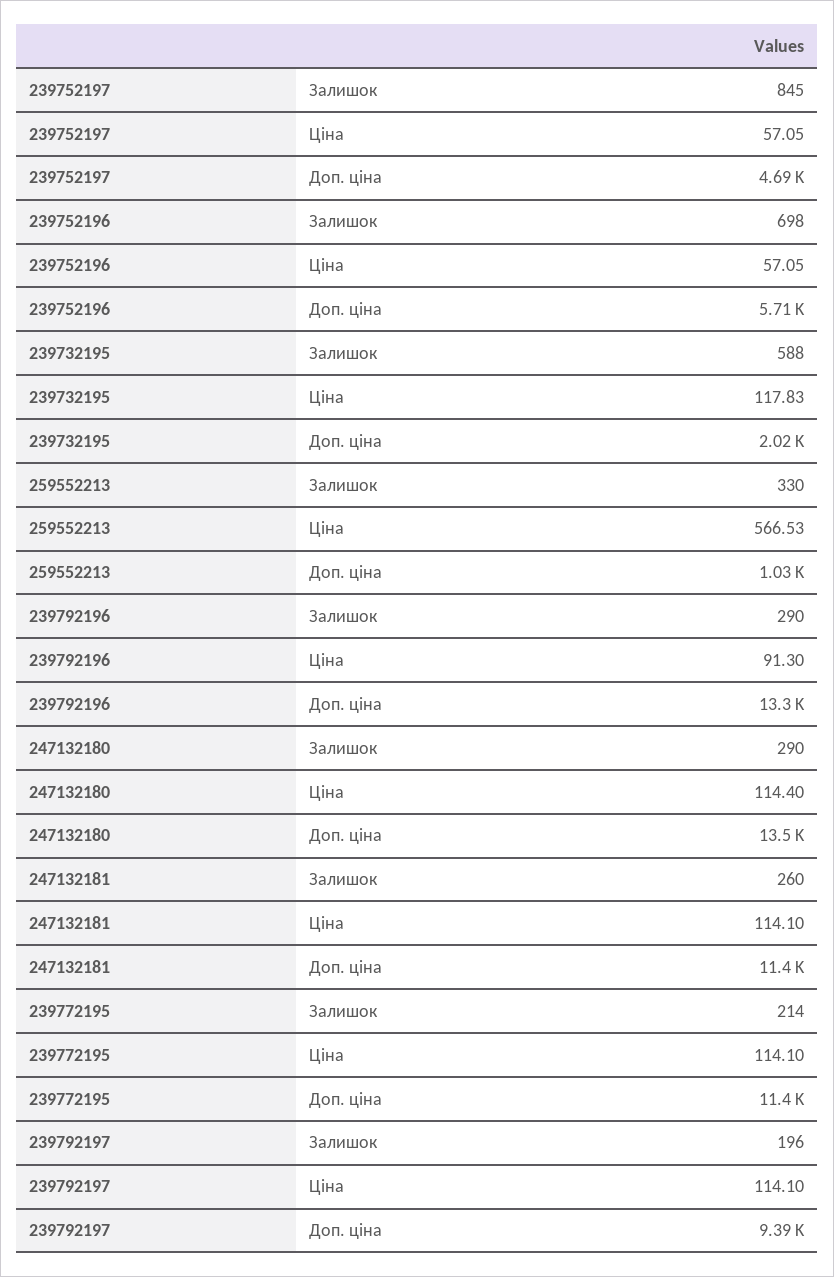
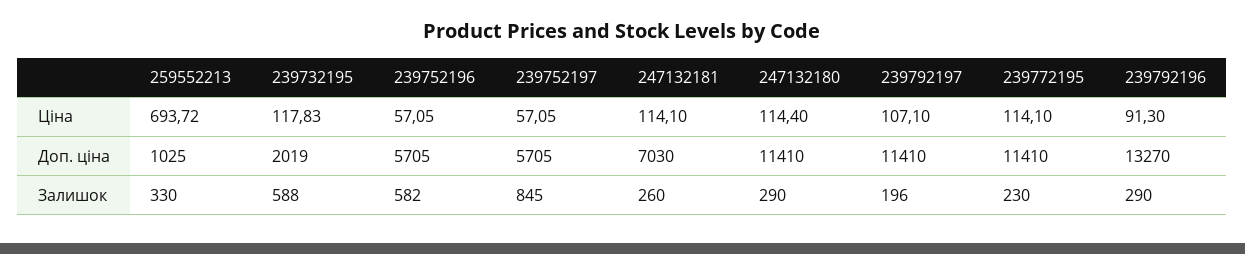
  {
    "239752197": {
      "Залишок": 845,
      "Ціна": 57.05,
-     "Доп. ціна": 4690
+     "Доп. ціна": 5705
    },
    "239752196": {
-     "Залишок": 698,
+     "Залишок": 582,
      "Ціна": 57.05,
      "Доп. ціна": 5705
    },
    "239732195": {
      "Залишок": 588,
      "Ціна": 117.83,
      "Доп. ціна": 2019
    },
    "259552213": {
      "Залишок": 330,
-     "Ціна": 566.53,
+     "Ціна": 693.72,
      "Доп. ціна": 1025
    },
    "239792196": {
      "Залишок": 290,
      "Ціна": 91.3,
      "Доп. ціна": 13270
    },
    "247132180": {
      "Залишок": 290,
      "Ціна": 114.4,
-     "Доп. ціна": 13500
+     "Доп. ціна": 11410
    },
    "247132181": {
      "Залишок": 260,
      "Ціна": 114.1,
-     "Доп. ціна": 11400
+     "Доп. ціна": 7030
    },
    "239772195": {
-     "Залишок": 214,
+     "Залишок": 230,
      "Ціна": 114.1,
      "Доп. ціна": 11410
    },
    "239792197": {
      "Залишок": 196,
-     "Ціна": 114.1,
+     "Ціна": 107.1,
-     "Доп. ціна": 9390
+     "Доп. ціна": 11410
    }
  }

